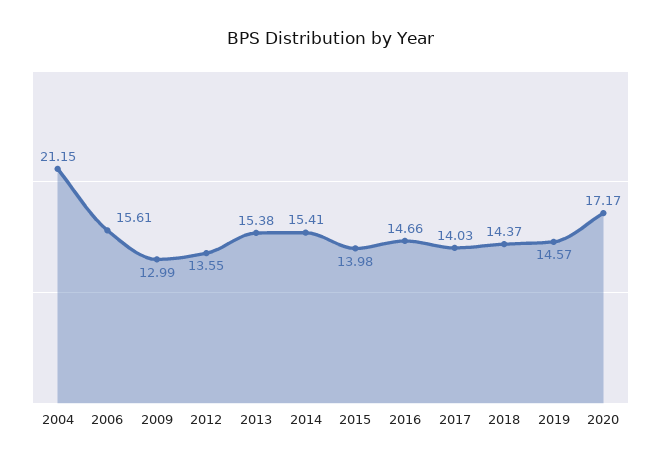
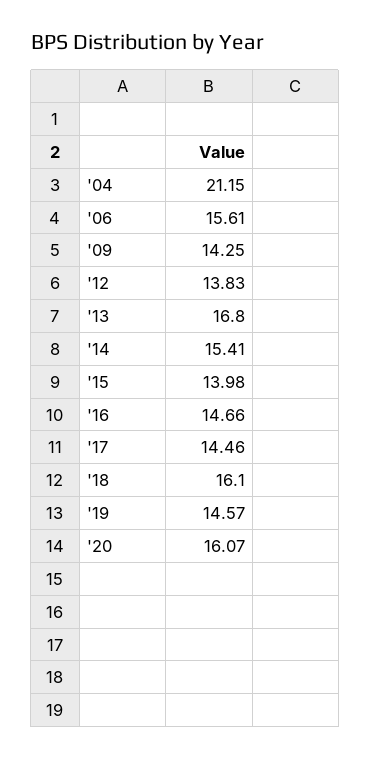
  {
    "2004": 21.15,
    "2006": 15.61,
-   "2009": 12.99,
+   "2009": 14.25,
-   "2012": 13.55,
+   "2012": 13.83,
-   "2013": 15.38,
+   "2013": 16.8,
    "2014": 15.41,
    "2015": 13.98,
    "2016": 14.66,
-   "2017": 14.03,
+   "2017": 14.46,
-   "2018": 14.37,
+   "2018": 16.1,
    "2019": 14.57,
-   "2020": 17.17
+   "2020": 16.07
  }

